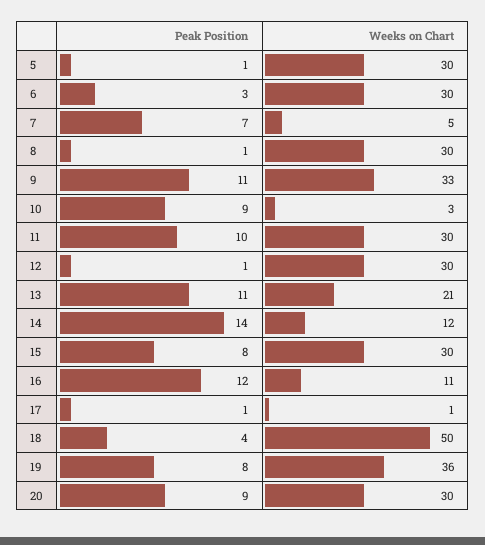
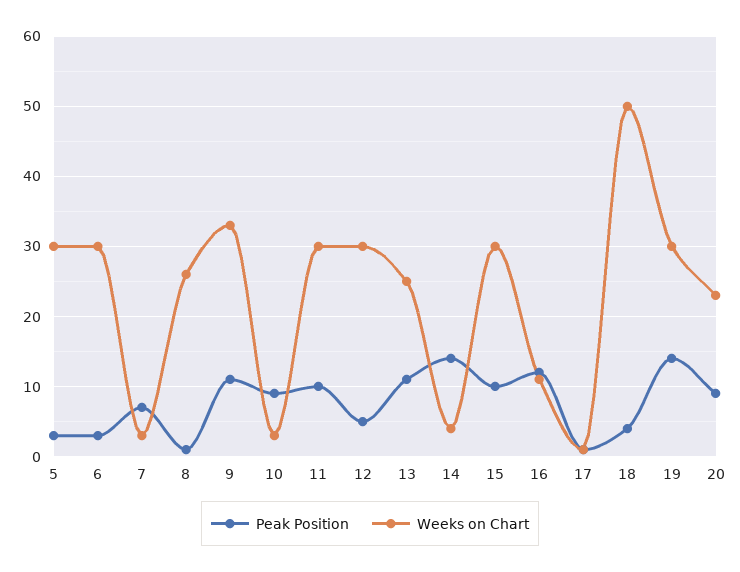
  {
    "Peak Position": {
-     "5": 1,
+     "5": 3,
      "6": 3,
      "7": 7,
      "8": 1,
      "9": 11,
      "10": 9,
      "11": 10,
-     "12": 1,
+     "12": 5,
      "13": 11,
      "14": 14,
-     "15": 8,
+     "15": 10,
      "16": 12,
      "17": 1,
      "18": 4,
-     "19": 8,
+     "19": 14,
      "20": 9
    },
    "Weeks on Chart": {
      "5": 30,
      "6": 30,
-     "7": 5,
+     "7": 3,
-     "8": 30,
+     "8": 26,
      "9": 33,
      "10": 3,
      "11": 30,
      "12": 30,
-     "13": 21,
+     "13": 25,
-     "14": 12,
+     "14": 4,
      "15": 30,
      "16": 11,
      "17": 1,
      "18": 50,
-     "19": 36,
+     "19": 30,
-     "20": 30
+     "20": 23
    }
  }

